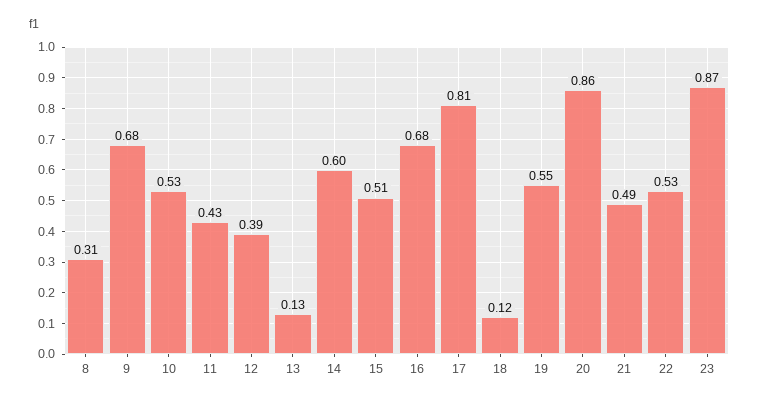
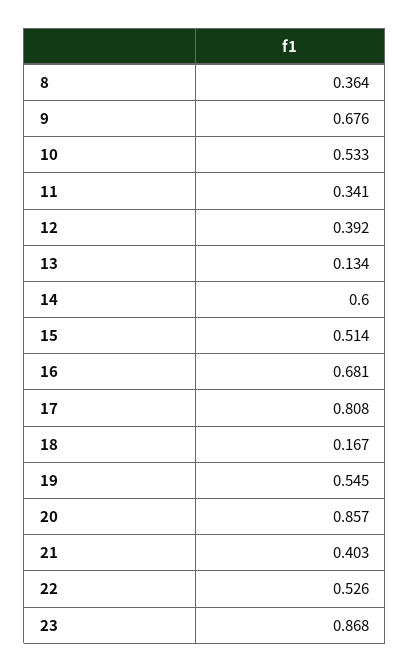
  {
-   "8": 0.31,
+   "8": 0.364,
    "9": 0.676,
    "10": 0.533,
-   "11": 0.43,
+   "11": 0.341,
    "12": 0.392,
    "13": 0.134,
    "14": 0.6,
    "15": 0.514,
    "16": 0.681,
    "17": 0.808,
-   "18": 0.12,
+   "18": 0.167,
    "19": 0.545,
    "20": 0.857,
-   "21": 0.49,
+   "21": 0.403,
    "22": 0.526,
    "23": 0.868
  }

